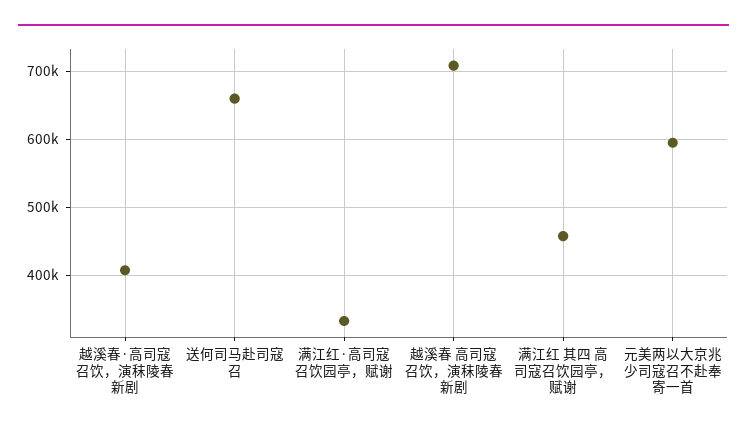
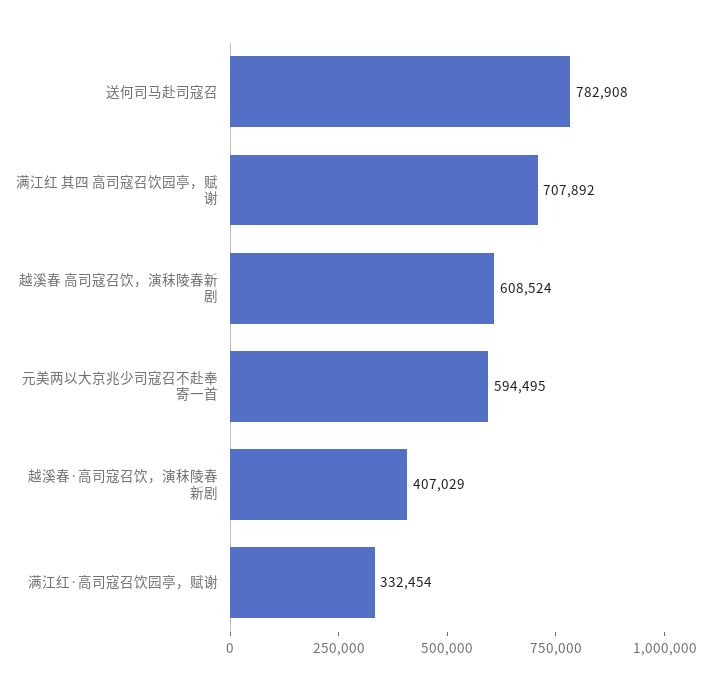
  {
    "越溪春·高司寇召饮，演秣陵春新剧": 407029,
-   "送何司马赴司寇召": 660000,
+   "送何司马赴司寇召": 782908,
    "满江红·高司寇召饮园亭，赋谢": 332454,
-   "越溪春 高司寇召饮，演秣陵春新剧": 710000,
+   "越溪春 高司寇召饮，演秣陵春新剧": 608524,
-   "满江红 其四 高司寇召饮园亭，赋谢": 460000,
+   "满江红 其四 高司寇召饮园亭，赋谢": 707892,
    "元美两以大京兆少司寇召不赴奉寄一首": 594495
  }

